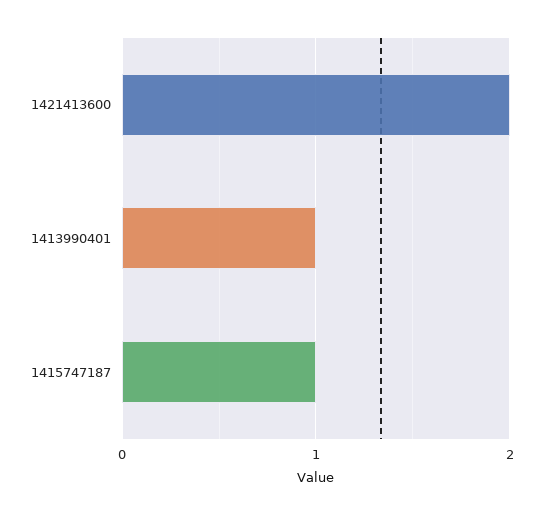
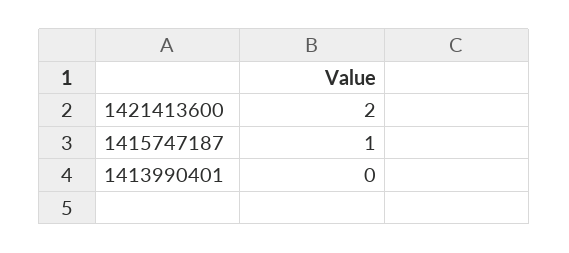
  {
    "1421413600": 2,
-   "1413990401": 1,
+   "1413990401": 0,
    "1415747187": 1
  }

